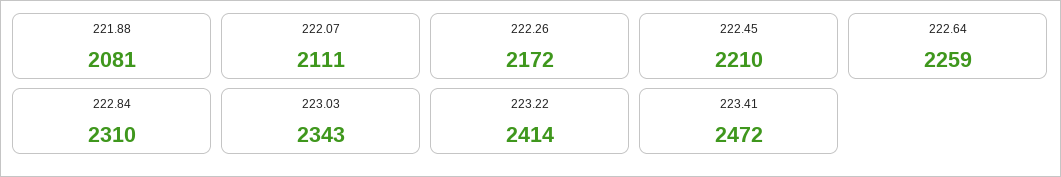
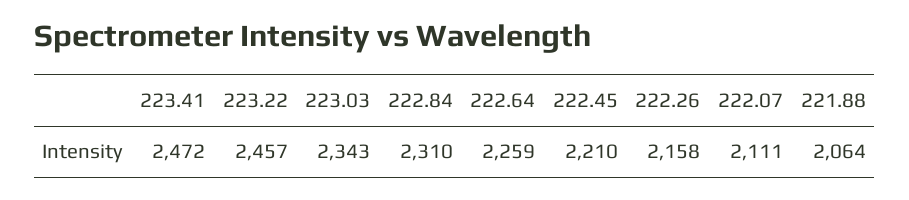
  {
-   "221.88": 2081,
+   "221.88": 2064,
    "222.07": 2111,
-   "222.26": 2172,
+   "222.26": 2158,
    "222.45": 2210,
    "222.64": 2259,
    "222.84": 2310,
    "223.03": 2343,
-   "223.22": 2414,
+   "223.22": 2457,
    "223.41": 2472
  }

